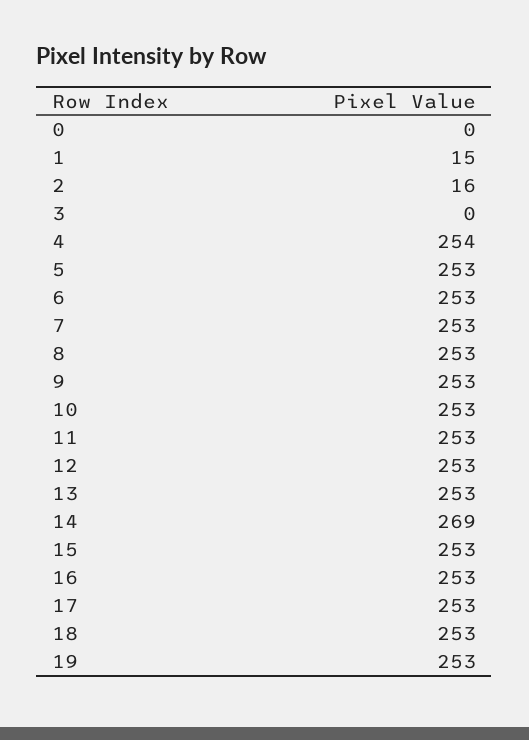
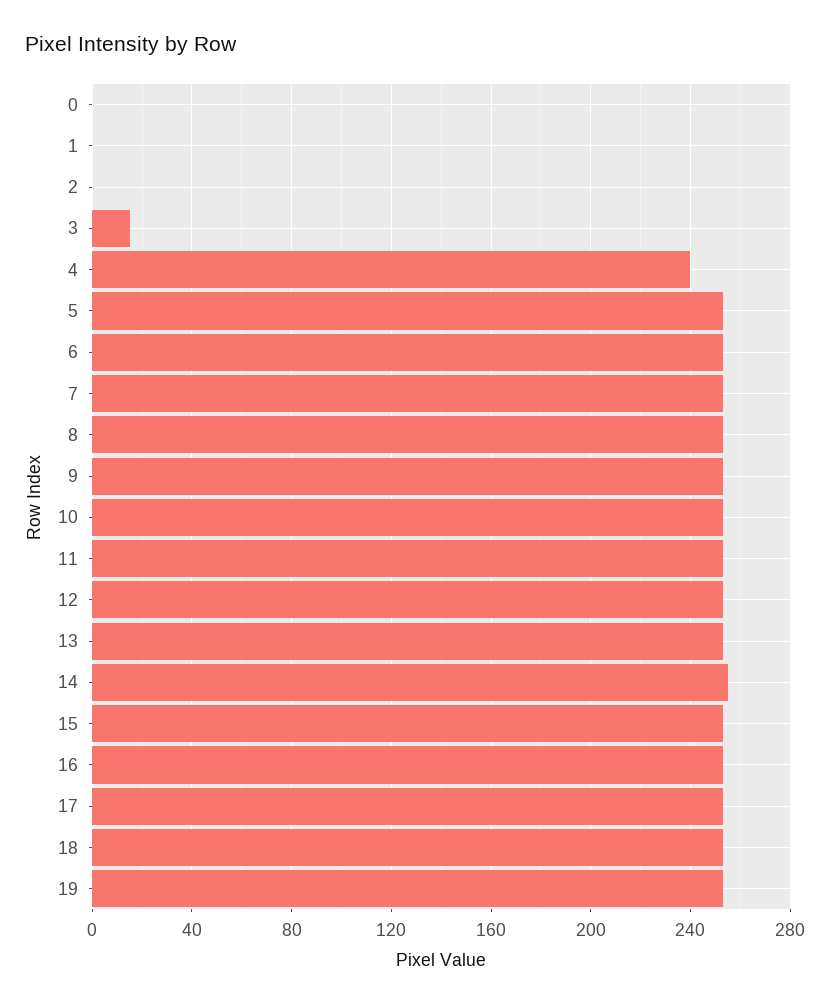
  {
    "0": 0,
-   "1": 15,
+   "1": 0,
-   "2": 16,
+   "2": 0,
-   "3": 0,
+   "3": 15,
-   "4": 254,
+   "4": 240,
    "5": 253,
    "6": 253,
    "7": 253,
    "8": 253,
    "9": 253,
    "10": 253,
    "11": 253,
    "12": 253,
    "13": 253,
-   "14": 269,
+   "14": 255,
    "15": 253,
    "16": 253,
    "17": 253,
    "18": 253,
    "19": 253
  }

